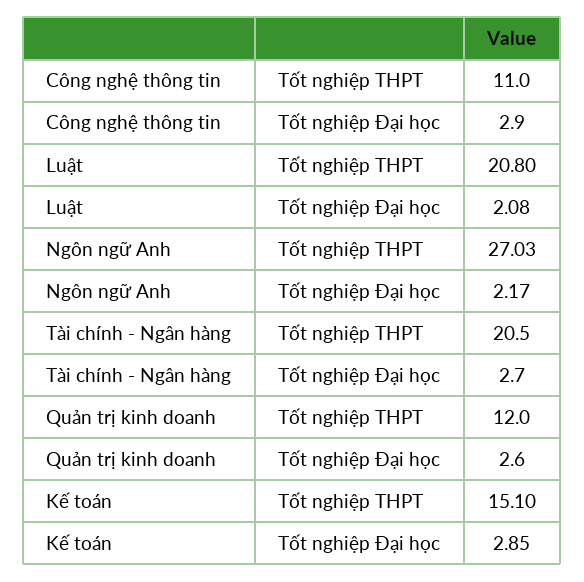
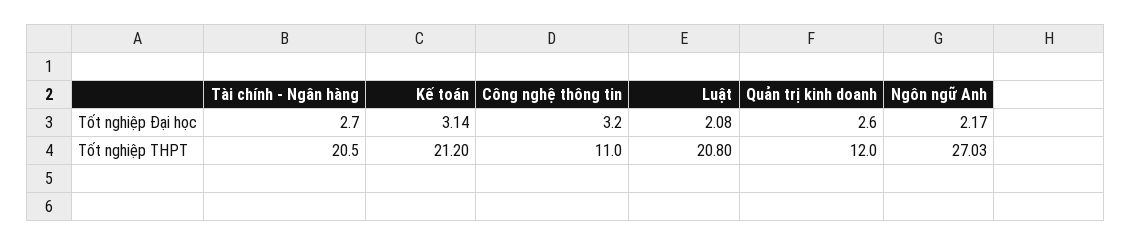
  {
    "Công nghệ thông tin": {
      "Tốt nghiệp THPT": 11,
-     "Tốt nghiệp Đại học": 2.9
+     "Tốt nghiệp Đại học": 3.2
    },
    "Luật": {
      "Tốt nghiệp THPT": 20.8,
      "Tốt nghiệp Đại học": 2.08
    },
    "Ngôn ngữ Anh": {
      "Tốt nghiệp THPT": 27.03,
      "Tốt nghiệp Đại học": 2.17
    },
    "Tài chính - Ngân hàng": {
      "Tốt nghiệp THPT": 20.5,
      "Tốt nghiệp Đại học": 2.7
    },
    "Quản trị kinh doanh": {
      "Tốt nghiệp THPT": 12,
      "Tốt nghiệp Đại học": 2.6
    },
    "Kế toán": {
-     "Tốt nghiệp THPT": 15.1,
+     "Tốt nghiệp THPT": 21.2,
-     "Tốt nghiệp Đại học": 2.85
+     "Tốt nghiệp Đại học": 3.14
    }
  }

